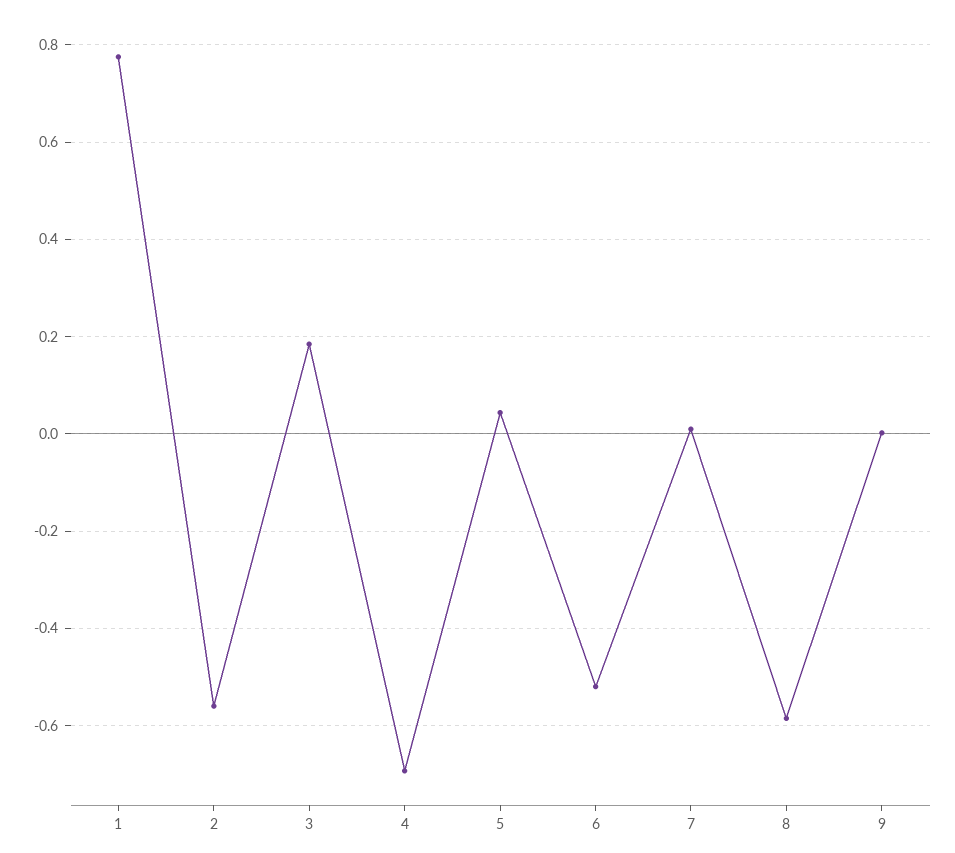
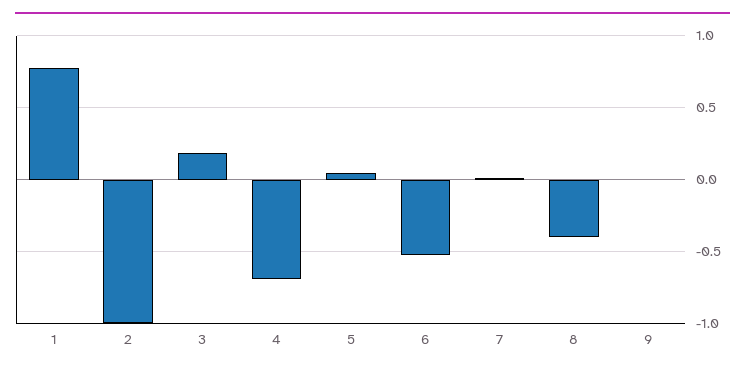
  {
    "1": 0.78,
-   "2": -0.56,
+   "2": -1,
    "3": 0.18,
    "4": -0.7,
    "5": 0.04,
    "6": -0.52,
    "7": 0,
-   "8": -0.58,
+   "8": -0.4,
    "9": 0
  }

